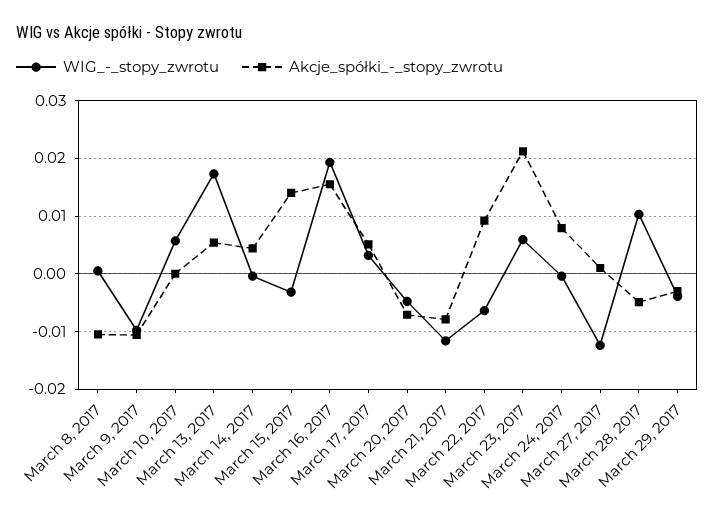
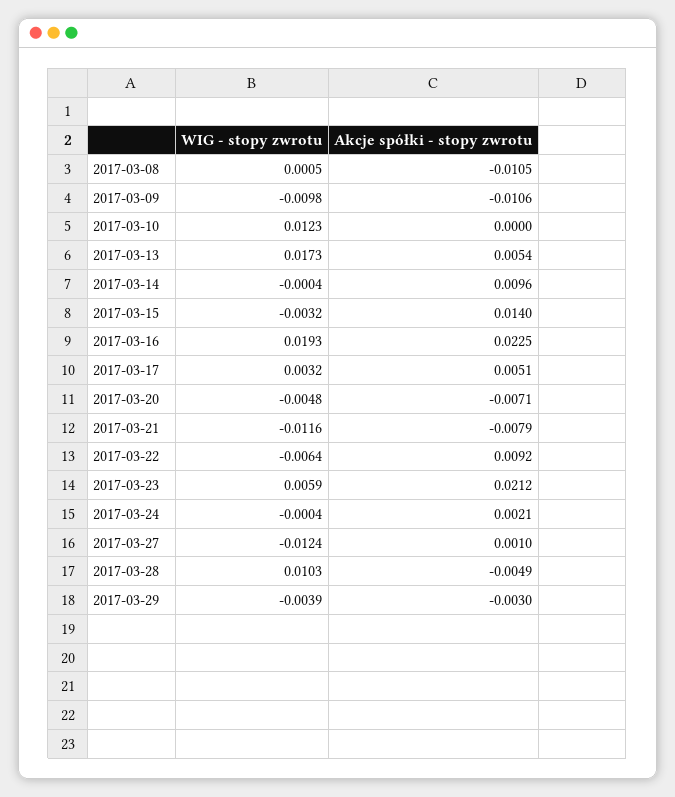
  {
    "WIG_-_stopy_zwrotu": {
      "March 8, 2017": 0.0005,
      "March 9, 2017": -0.0098,
-     "March 10, 2017": 0.006,
+     "March 10, 2017": 0.0123,
      "March 13, 2017": 0.0173,
      "March 14, 2017": -0.0004,
      "March 15, 2017": -0.0032,
      "March 16, 2017": 0.0193,
      "March 17, 2017": 0.0032,
      "March 20, 2017": -0.0048,
      "March 21, 2017": -0.0116,
      "March 22, 2017": -0.0064,
      "March 23, 2017": 0.0059,
      "March 24, 2017": -0.0004,
      "March 27, 2017": -0.0124,
      "March 28, 2017": 0.0103,
      "March 29, 2017": -0.0039
    },
    "Akcje_spółki_-_stopy_zwrotu": {
      "March 8, 2017": -0.0105,
      "March 9, 2017": -0.0106,
      "March 10, 2017": 0,
      "March 13, 2017": 0.0054,
-     "March 14, 2017": 0.004,
+     "March 14, 2017": 0.0096,
      "March 15, 2017": 0.014,
-     "March 16, 2017": 0.016,
+     "March 16, 2017": 0.0225,
      "March 17, 2017": 0.0051,
      "March 20, 2017": -0.0071,
      "March 21, 2017": -0.0079,
      "March 22, 2017": 0.0092,
      "March 23, 2017": 0.0212,
-     "March 24, 2017": 0.008,
+     "March 24, 2017": 0.0021,
      "March 27, 2017": 0.001,
      "March 28, 2017": -0.0049,
      "March 29, 2017": -0.003
    }
  }

